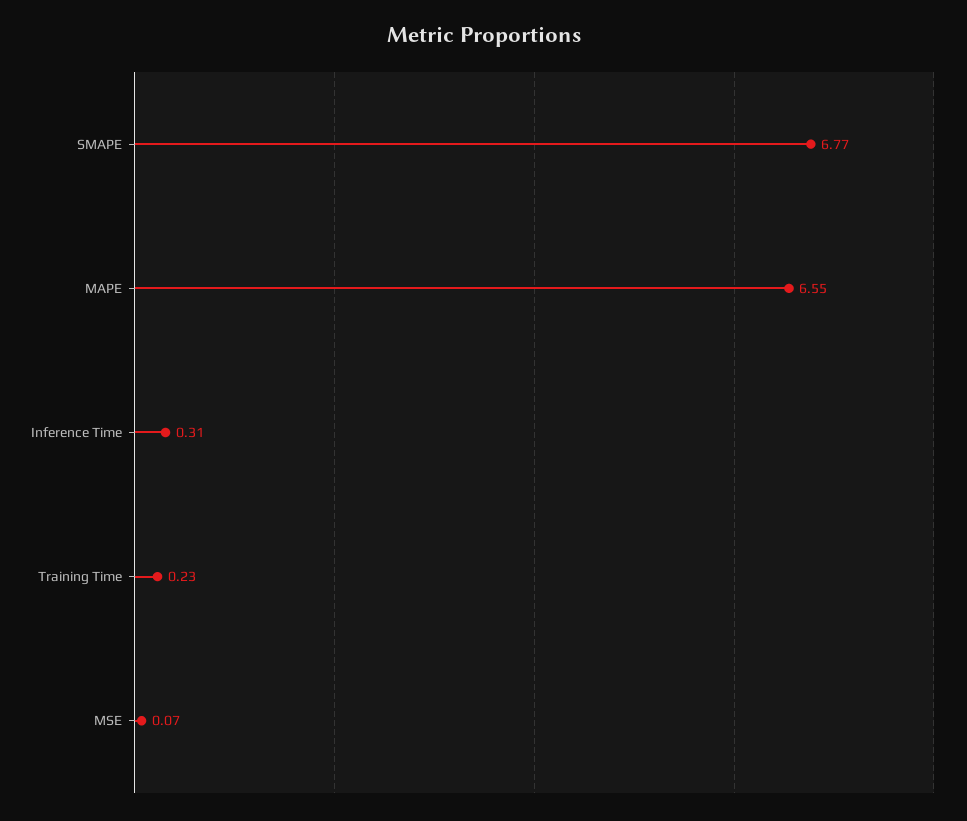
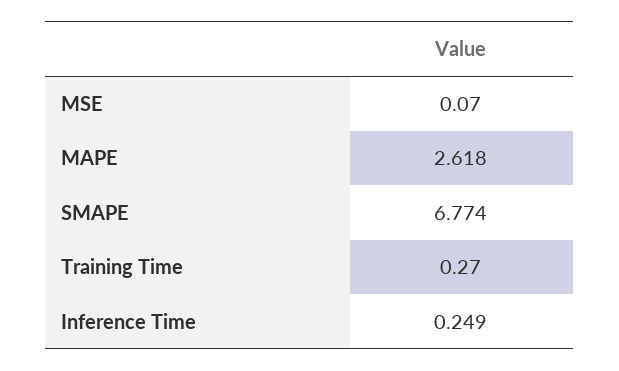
  {
    "SMAPE": 6.774,
-   "MAPE": 6.55,
+   "MAPE": 2.618,
-   "Inference Time": 0.31,
+   "Inference Time": 0.249,
-   "Training Time": 0.23,
+   "Training Time": 0.27,
    "MSE": 0.07
  }

